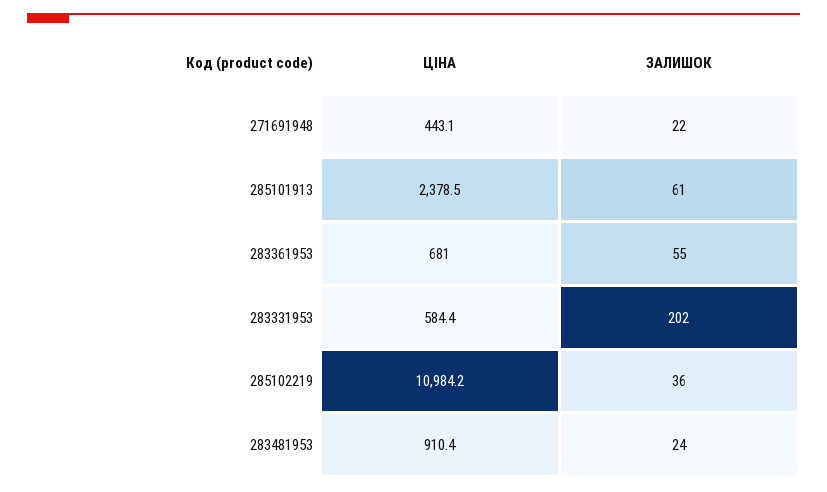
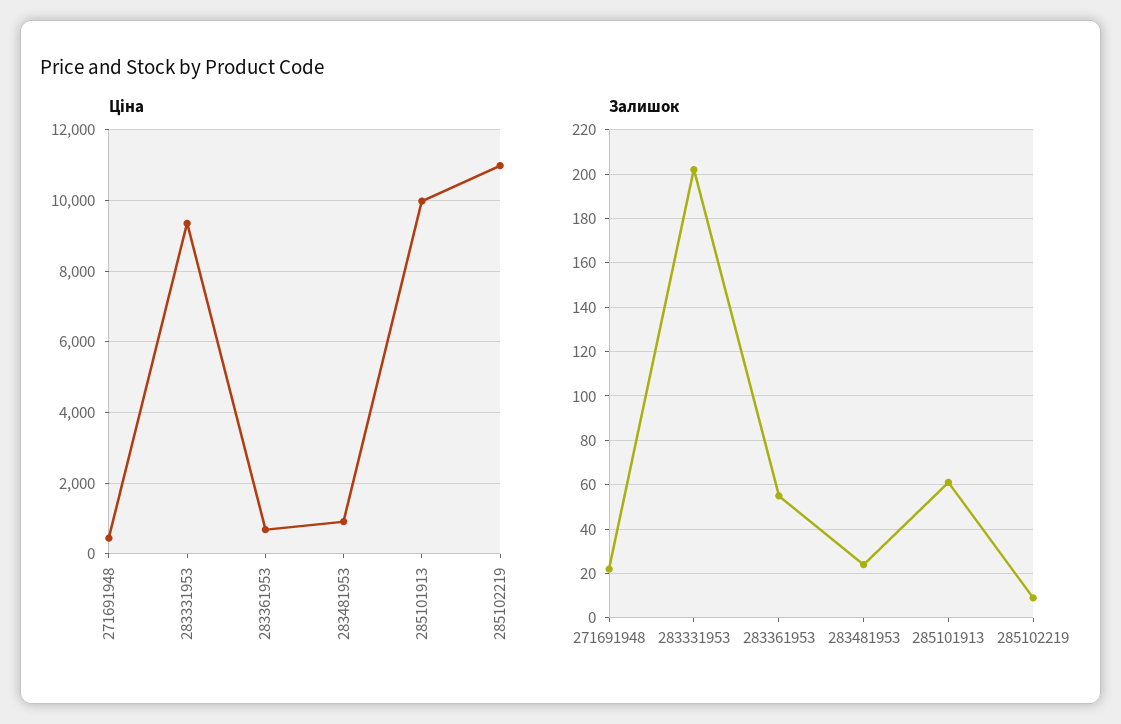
  {
    "ЦІНА": {
      "271691948": 443.1,
-     "285101913": 2378.5,
+     "285101913": 10000,
      "283361953": 681,
-     "283331953": 584.4,
+     "283331953": 9400,
      "285102219": 10984.2,
      "283481953": 910.4
    },
    "ЗАЛИШОК": {
      "271691948": 22,
      "285101913": 61,
      "283361953": 55,
      "283331953": 202,
-     "285102219": 36,
+     "285102219": 10,
      "283481953": 24
    }
  }

